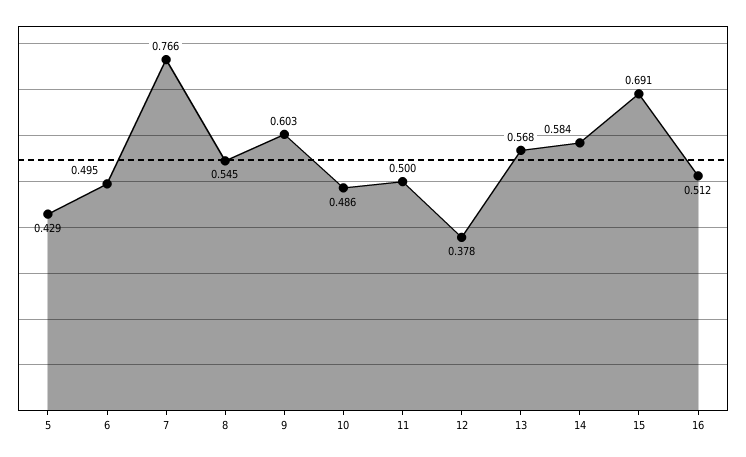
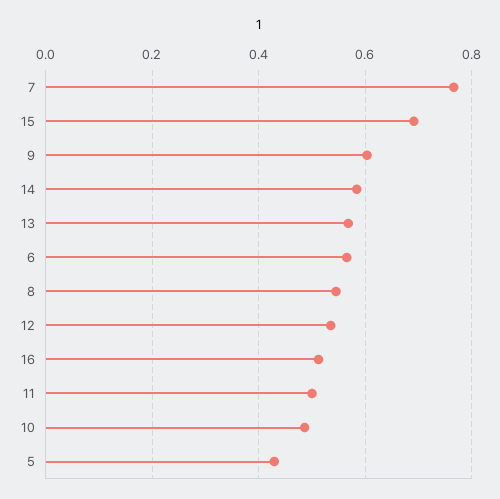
  {
    "5": 0.429,
-   "6": 0.495,
+   "6": 0.56,
    "7": 0.766,
    "8": 0.545,
    "9": 0.603,
    "10": 0.486,
    "11": 0.5,
-   "12": 0.378,
+   "12": 0.54,
    "13": 0.568,
    "14": 0.584,
    "15": 0.691,
    "16": 0.512
  }

